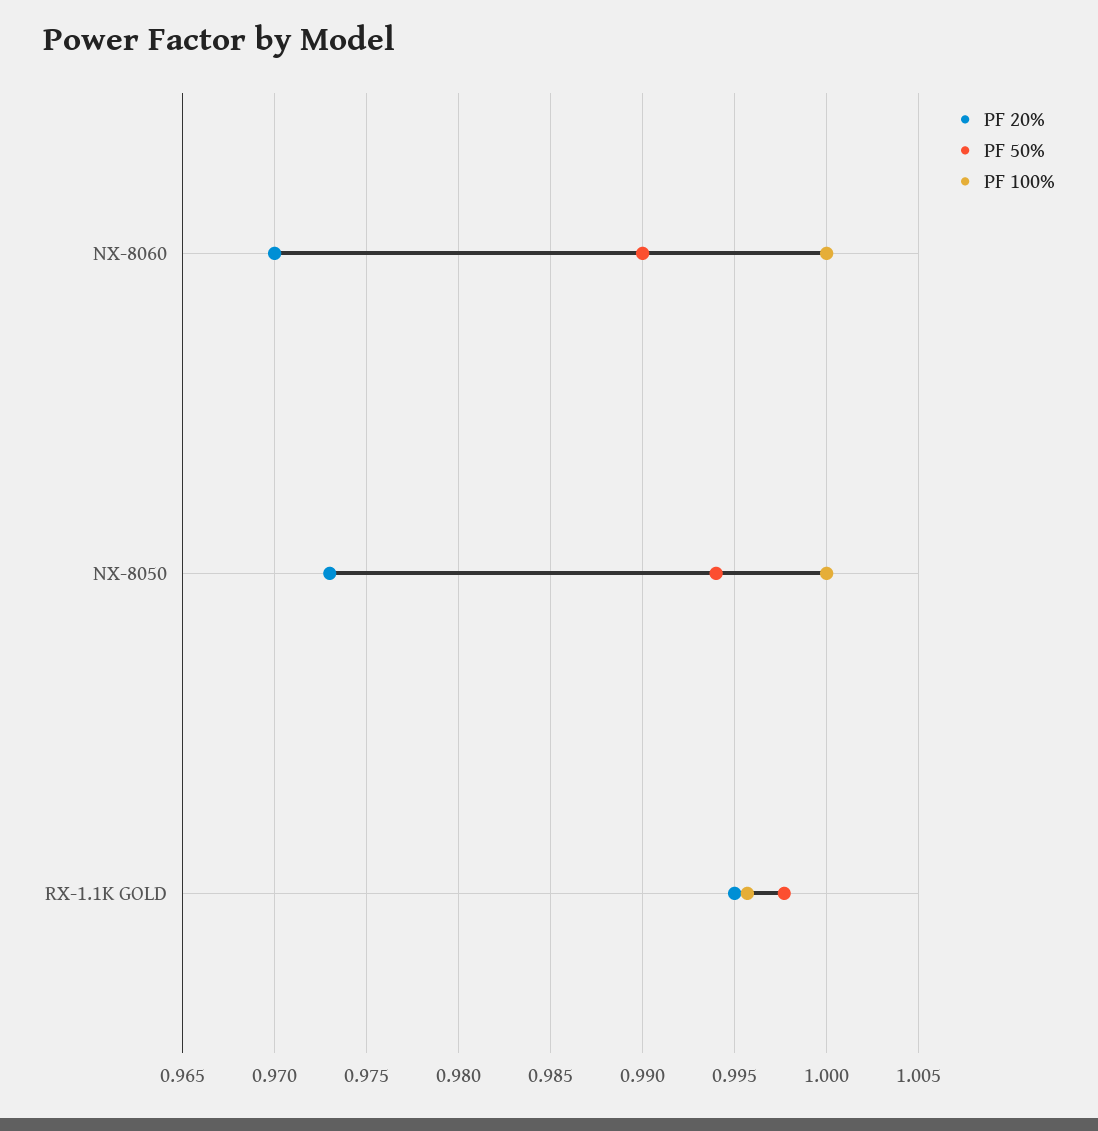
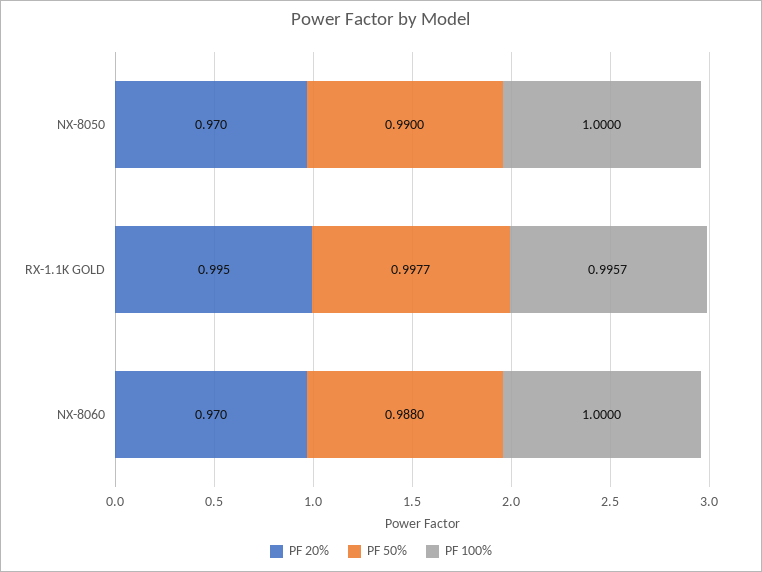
  {
    "PF 20%": {
      "NX-8060": 0.97,
-     "NX-8050": 0.973,
+     "NX-8050": 0.97,
      "RX-1.1K GOLD": 0.995
    },
    "PF 50%": {
-     "NX-8060": 0.99,
+     "NX-8060": 0.988,
-     "NX-8050": 0.994,
+     "NX-8050": 0.99,
      "RX-1.1K GOLD": 0.9977
    },
    "PF 100%": {
      "NX-8060": 1,
      "NX-8050": 1,
      "RX-1.1K GOLD": 0.9957
    }
  }

